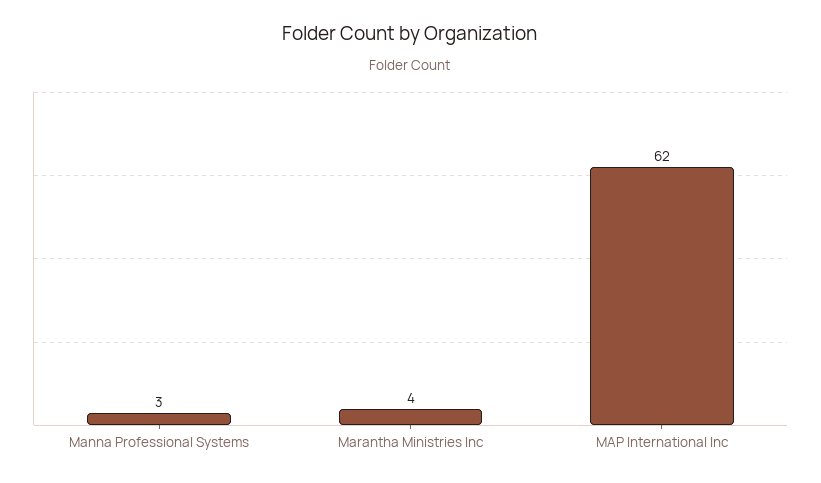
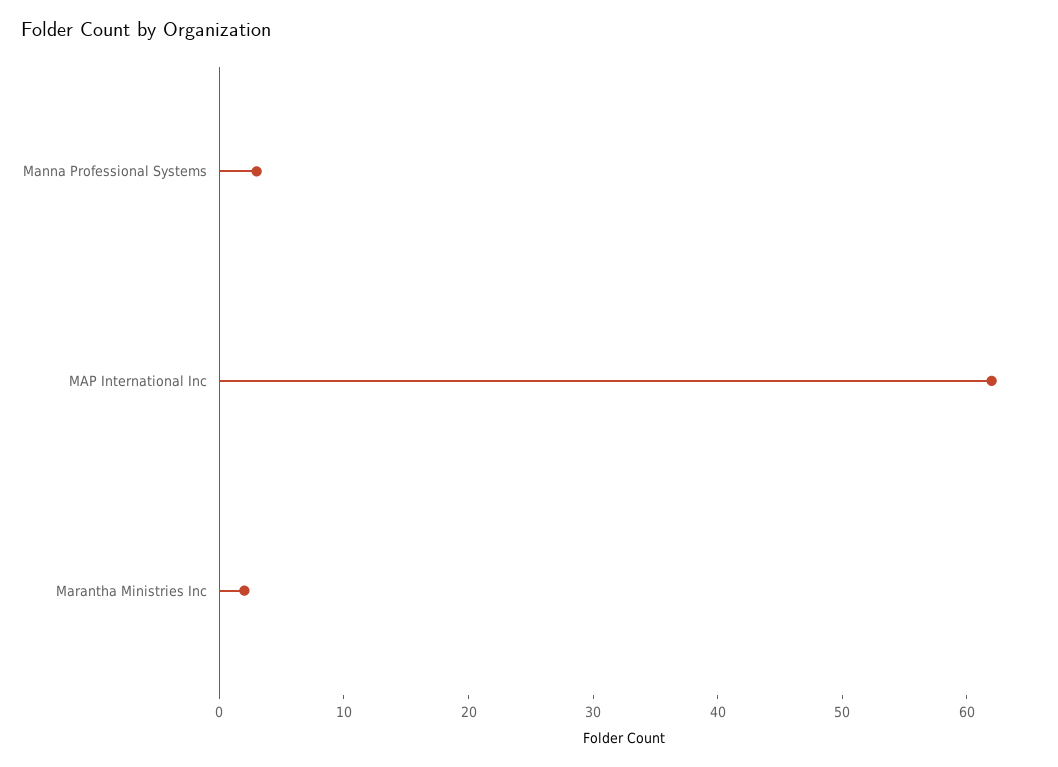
  {
    "Manna Professional Systems": 3,
-   "Marantha Ministries Inc": 4,
+   "Marantha Ministries Inc": 2,
    "MAP International Inc": 62
  }

